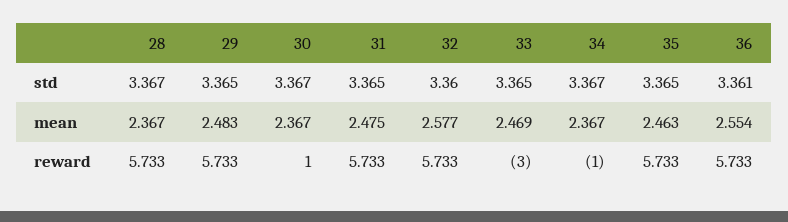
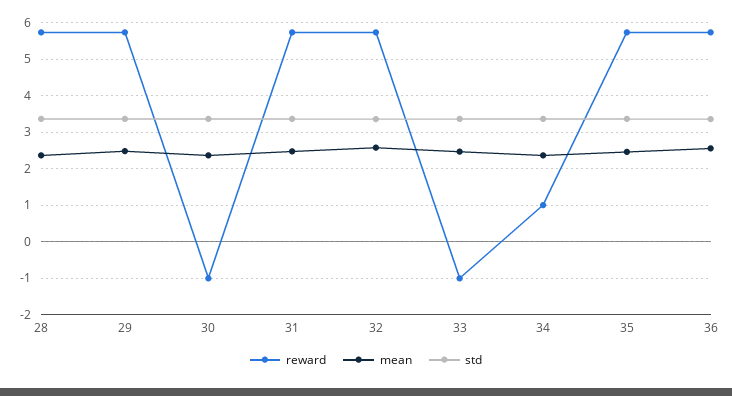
  {
    "std": {
      "28": 3.367,
      "29": 3.365,
      "30": 3.367,
      "31": 3.365,
      "32": 3.36,
      "33": 3.365,
      "34": 3.367,
      "35": 3.365,
      "36": 3.361
    },
    "mean": {
      "28": 2.367,
      "29": 2.483,
      "30": 2.367,
      "31": 2.475,
      "32": 2.577,
      "33": 2.469,
      "34": 2.367,
      "35": 2.463,
      "36": 2.554
    },
    "reward": {
      "28": 5.733,
      "29": 5.733,
-     "30": 1,
+     "30": -1,
      "31": 5.733,
      "32": 5.733,
-     "33": -3,
+     "33": -1,
-     "34": -1,
+     "34": 1,
      "35": 5.733,
      "36": 5.733
    }
  }

